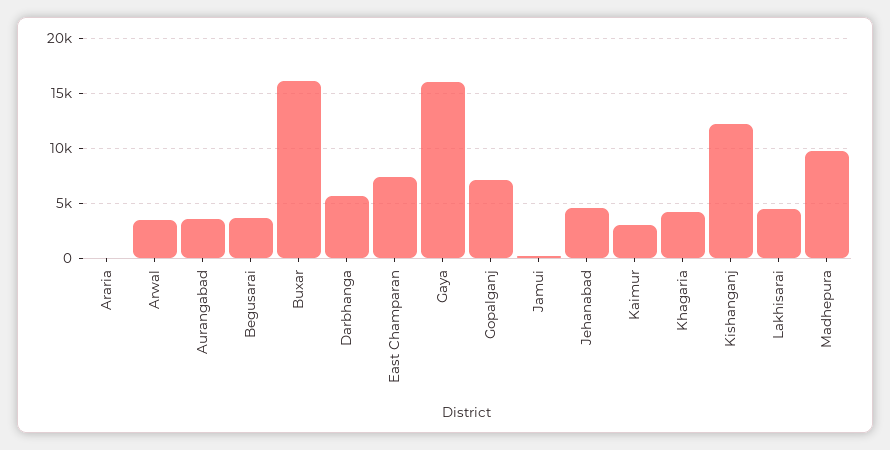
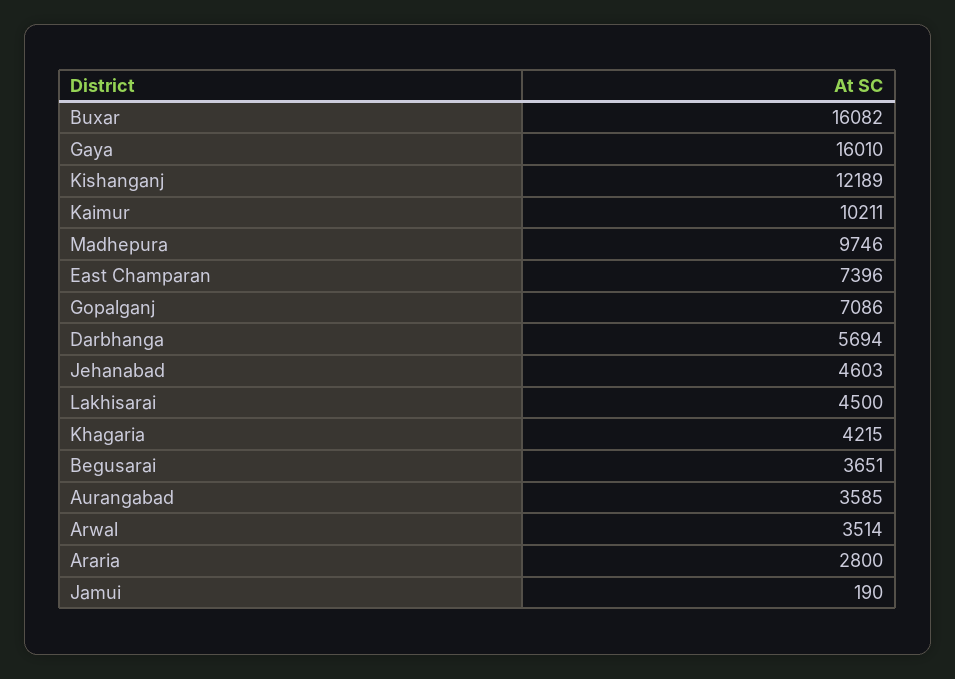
  {
-   "Araria": 0,
+   "Araria": 2800,
    "Arwal": 3514,
    "Aurangabad": 3585,
    "Begusarai": 3651,
    "Buxar": 16082,
    "Darbhanga": 5694,
    "East Champaran": 7396,
    "Gaya": 16010,
    "Gopalganj": 7086,
    "Jamui": 190,
    "Jehanabad": 4603,
-   "Kaimur": 3000,
+   "Kaimur": 10211,
    "Khagaria": 4215,
    "Kishanganj": 12189,
    "Lakhisarai": 4500,
    "Madhepura": 9746
  }

